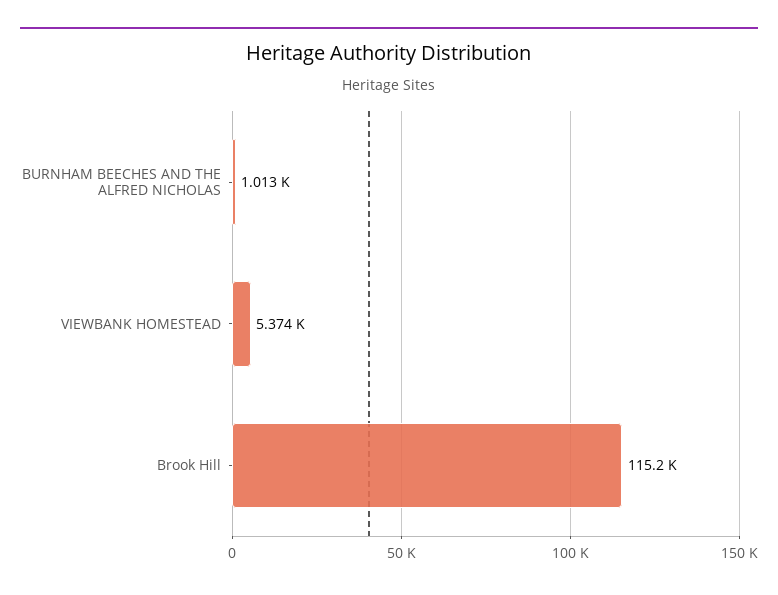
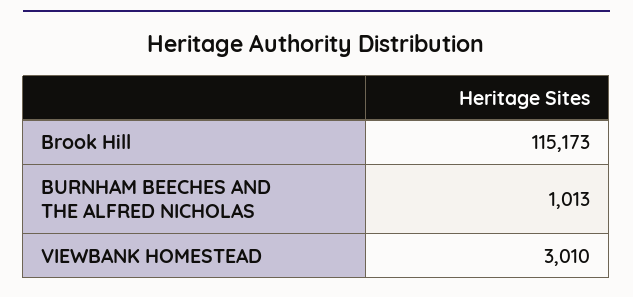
  {
    "BURNHAM BEECHES AND THE ALFRED NICHOLAS": 1013,
-   "VIEWBANK HOMESTEAD": 5374,
+   "VIEWBANK HOMESTEAD": 3010,
    "Brook Hill": 115173
  }

